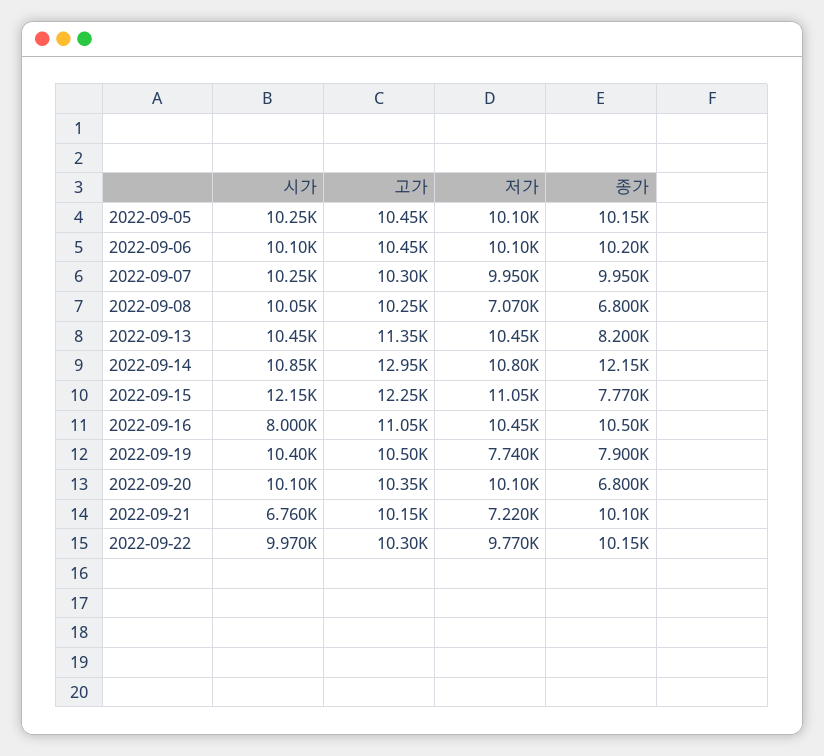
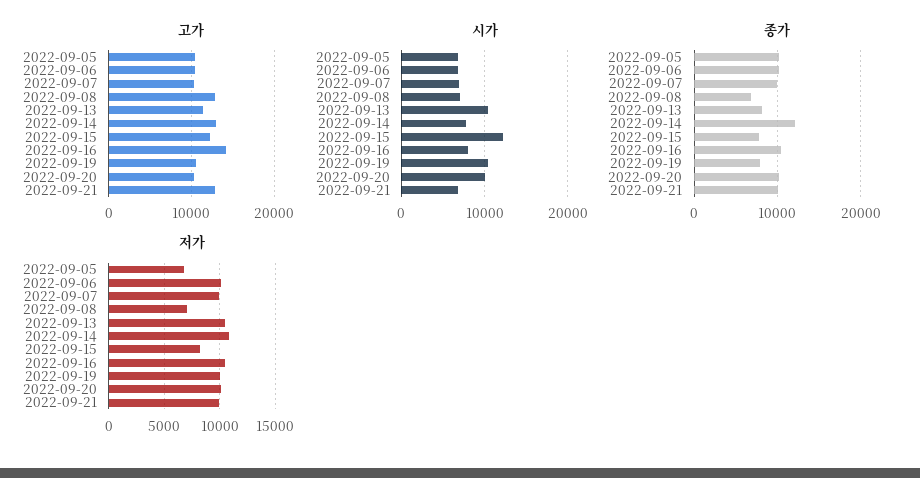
  {
    "시가": {
-     "2022-09-05": 10250,
+     "2022-09-05": 7000,
-     "2022-09-06": 10100,
+     "2022-09-06": 7000,
-     "2022-09-07": 10250,
+     "2022-09-07": 7000,
-     "2022-09-08": 10050,
+     "2022-09-08": 7000,
      "2022-09-13": 10450,
-     "2022-09-14": 10850,
+     "2022-09-14": 8000,
      "2022-09-15": 12150,
      "2022-09-16": 8000,
      "2022-09-19": 10400,
      "2022-09-20": 10100,
-     "2022-09-21": 6760,
+     "2022-09-21": 6760
-     "2022-09-22": 9970
    },
    "고가": {
      "2022-09-05": 10450,
      "2022-09-06": 10450,
      "2022-09-07": 10300,
-     "2022-09-08": 10250,
+     "2022-09-08": 13000,
      "2022-09-13": 11350,
      "2022-09-14": 12950,
      "2022-09-15": 12250,
-     "2022-09-16": 11050,
+     "2022-09-16": 14000,
      "2022-09-19": 10500,
      "2022-09-20": 10350,
-     "2022-09-21": 10150,
+     "2022-09-21": 13000
-     "2022-09-22": 10300
    },
    "저가": {
-     "2022-09-05": 10100,
+     "2022-09-05": 7000,
      "2022-09-06": 10100,
      "2022-09-07": 9950,
      "2022-09-08": 7070,
      "2022-09-13": 10450,
      "2022-09-14": 10800,
-     "2022-09-15": 11050,
+     "2022-09-15": 8000,
      "2022-09-16": 10450,
-     "2022-09-19": 7740,
+     "2022-09-19": 10000,
      "2022-09-20": 10100,
-     "2022-09-21": 7220,
+     "2022-09-21": 10000
-     "2022-09-22": 9770
    },
    "종가": {
      "2022-09-05": 10150,
      "2022-09-06": 10200,
      "2022-09-07": 9950,
      "2022-09-08": 6800,
      "2022-09-13": 8200,
      "2022-09-14": 12150,
      "2022-09-15": 7770,
      "2022-09-16": 10500,
      "2022-09-19": 7900,
-     "2022-09-20": 6800,
+     "2022-09-20": 10000,
-     "2022-09-21": 10100,
+     "2022-09-21": 10100
-     "2022-09-22": 10150
    }
  }

